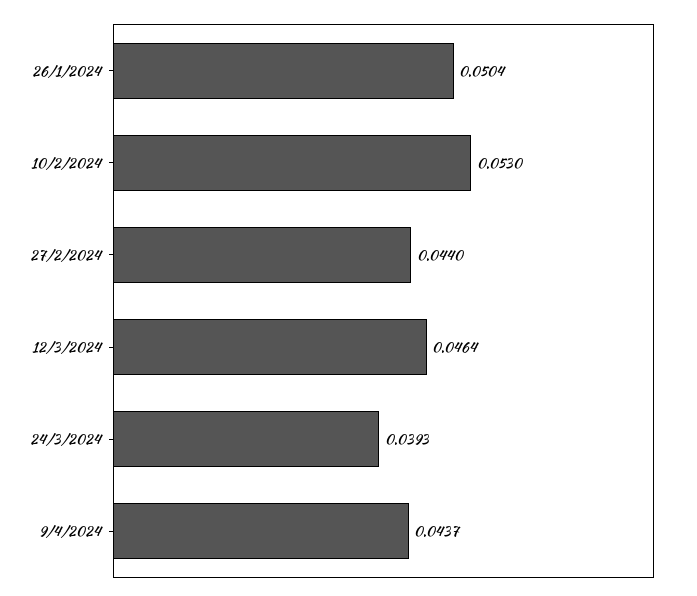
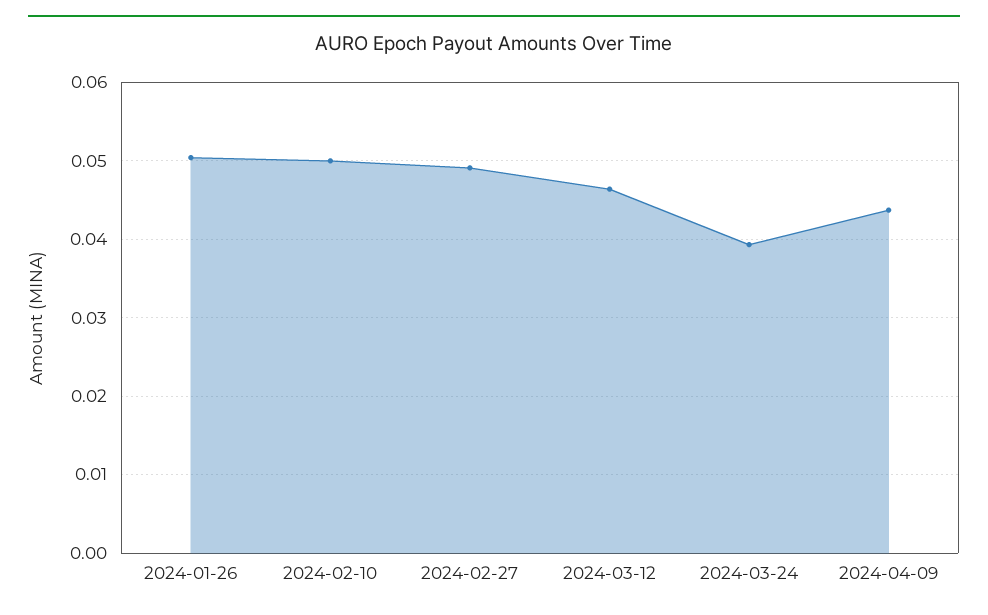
  {
    "26/1/2024": 0.0504,
-   "10/2/2024": 0.053,
+   "10/2/2024": 0.05,
-   "27/2/2024": 0.044,
+   "27/2/2024": 0.049,
    "12/3/2024": 0.0464,
    "24/3/2024": 0.0393,
    "9/4/2024": 0.0437
  }

